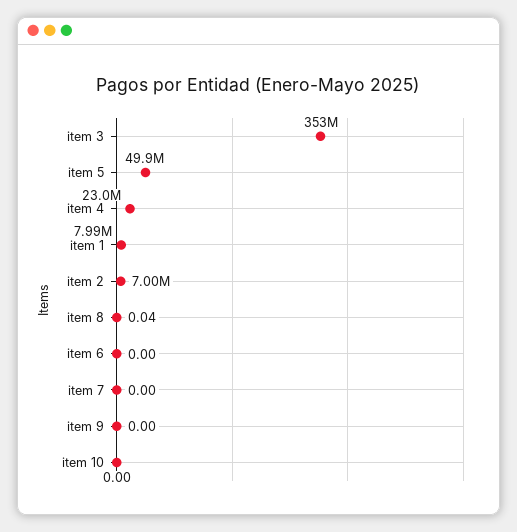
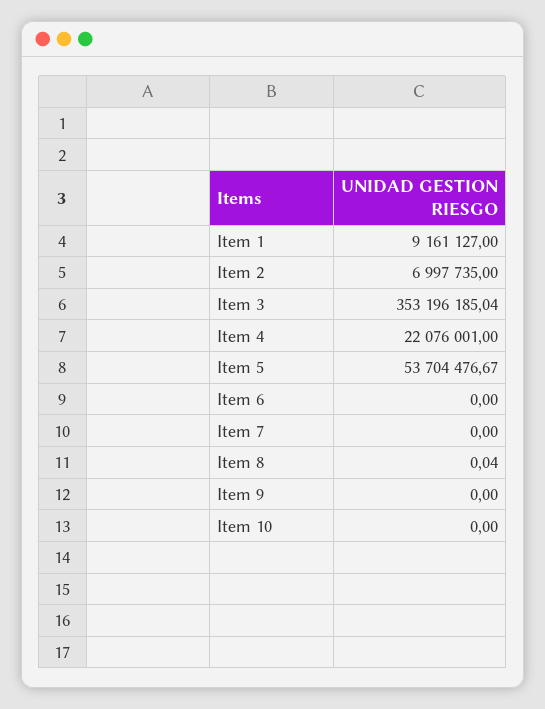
  {
    "item 3": 353196185.04,
-   "item 5": 49900000,
+   "item 5": 53704476.67,
-   "item 4": 23000000,
+   "item 4": 22076001,
-   "item 1": 7990000,
+   "item 1": 9161127,
    "item 2": 6997735,
    "item 8": 0.04,
    "item 6": 0,
    "item 7": 0,
    "item 9": 0,
    "item 10": 0
  }

